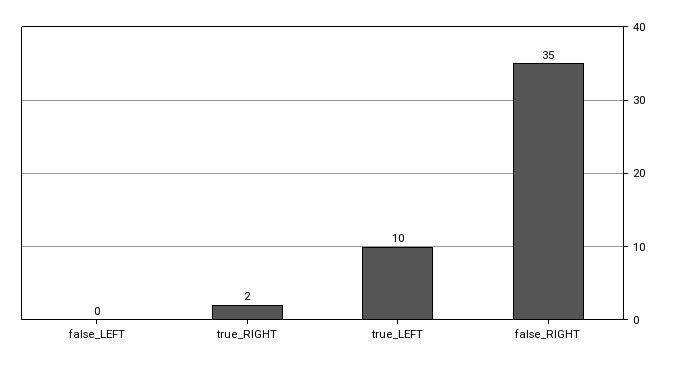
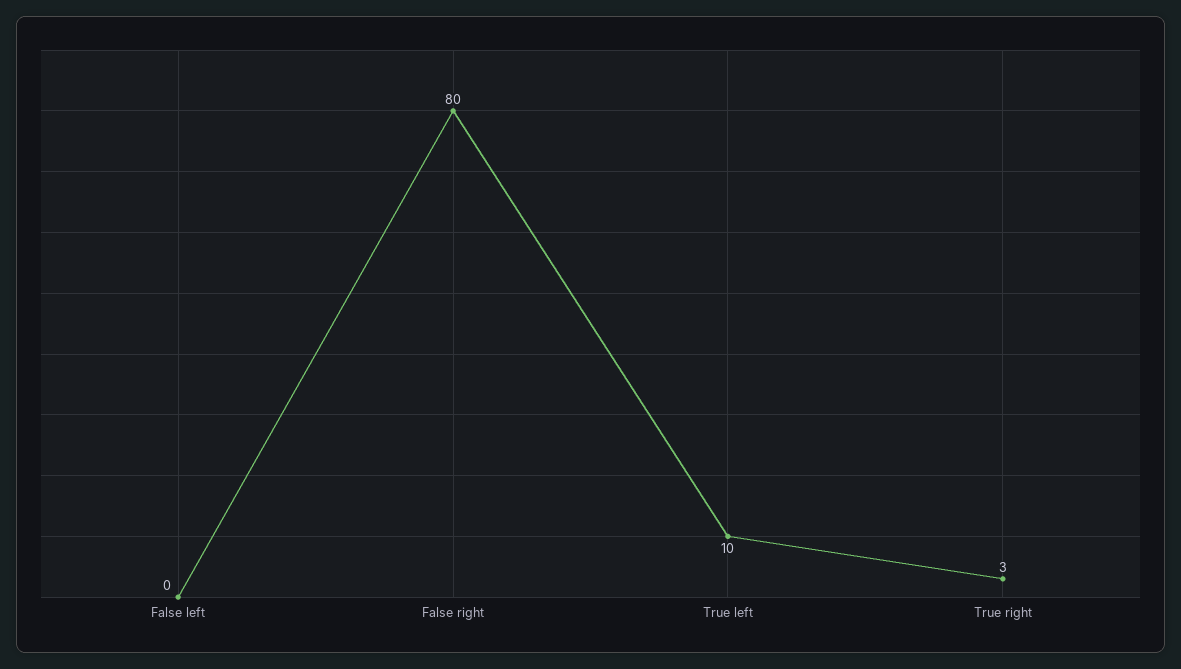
  {
    "false_LEFT": 0,
-   "true_RIGHT": 2,
+   "true_RIGHT": 3,
    "true_LEFT": 10,
-   "false_RIGHT": 35
+   "false_RIGHT": 80
  }

